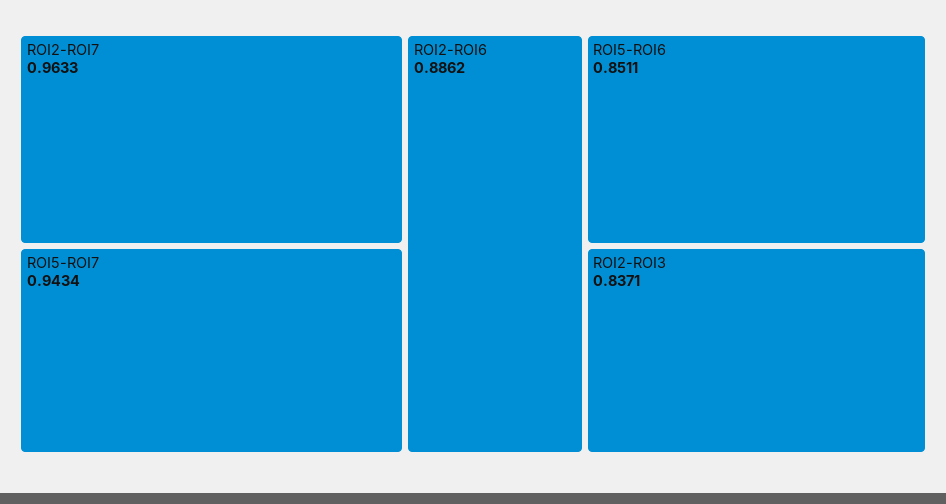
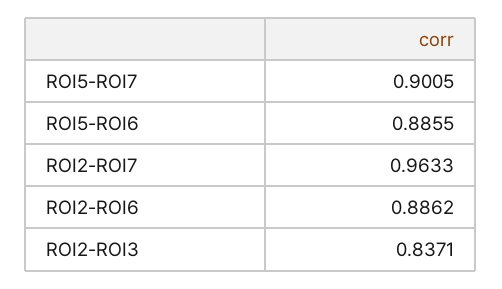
  {
    "ROI2-ROI7": 0.9633,
-   "ROI5-ROI7": 0.9434,
+   "ROI5-ROI7": 0.9005,
    "ROI2-ROI6": 0.8862,
-   "ROI5-ROI6": 0.8511,
+   "ROI5-ROI6": 0.8855,
    "ROI2-ROI3": 0.8371
  }

